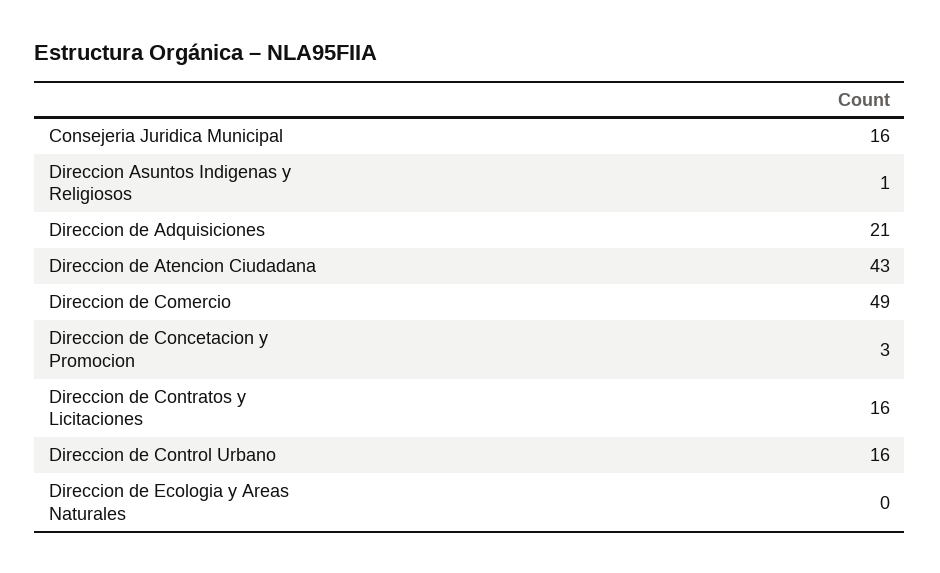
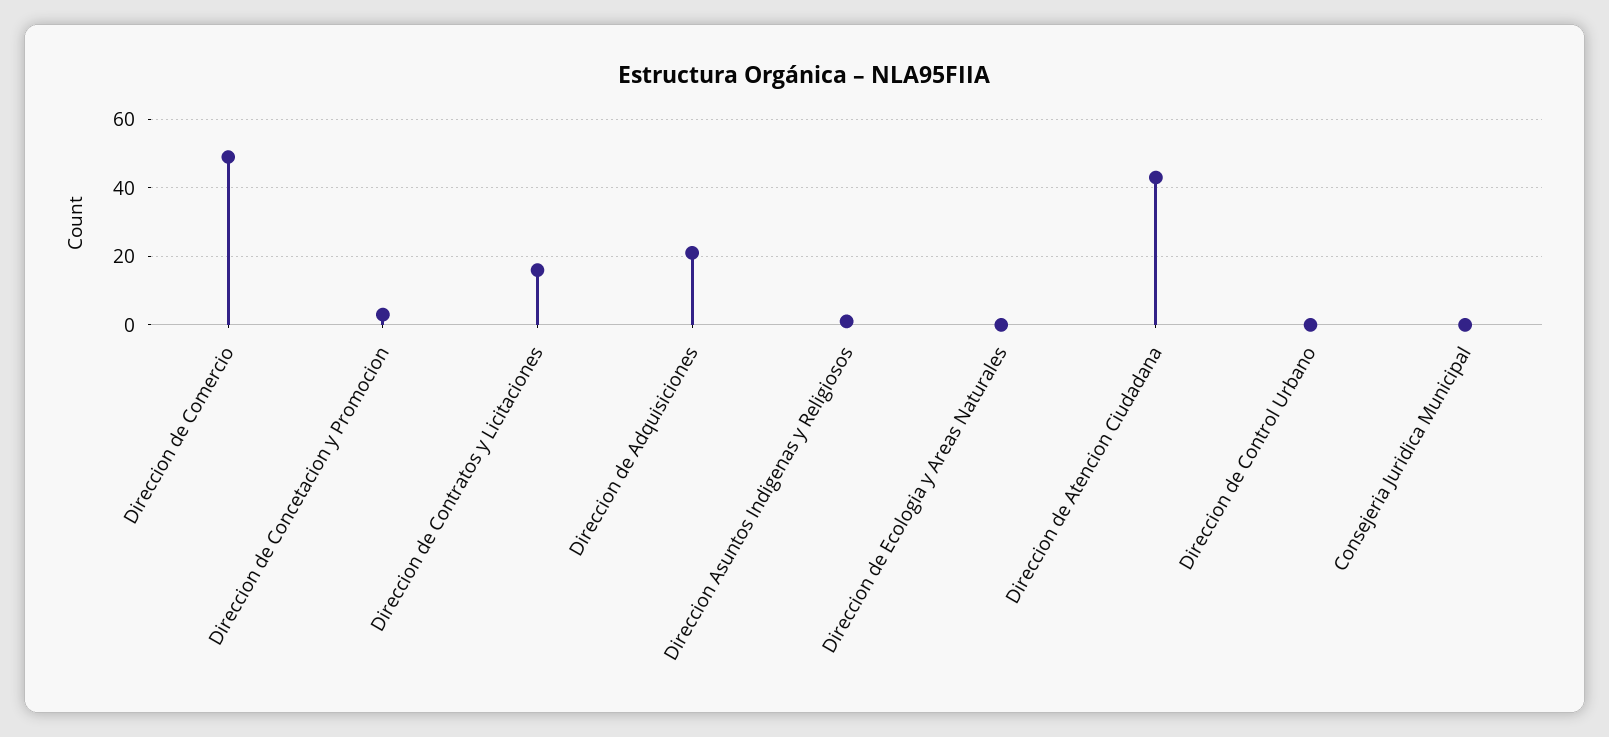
  {
-   "Consejeria Juridica Municipal": 16,
+   "Consejeria Juridica Municipal": 0,
    "Direccion Asuntos Indigenas y Religiosos": 1,
    "Direccion de Adquisiciones": 21,
    "Direccion de Atencion Ciudadana": 43,
    "Direccion de Comercio": 49,
    "Direccion de Concetacion y Promocion": 3,
    "Direccion de Contratos y Licitaciones": 16,
-   "Direccion de Control Urbano": 16,
+   "Direccion de Control Urbano": 0,
    "Direccion de Ecologia y Areas Naturales": 0
  }

